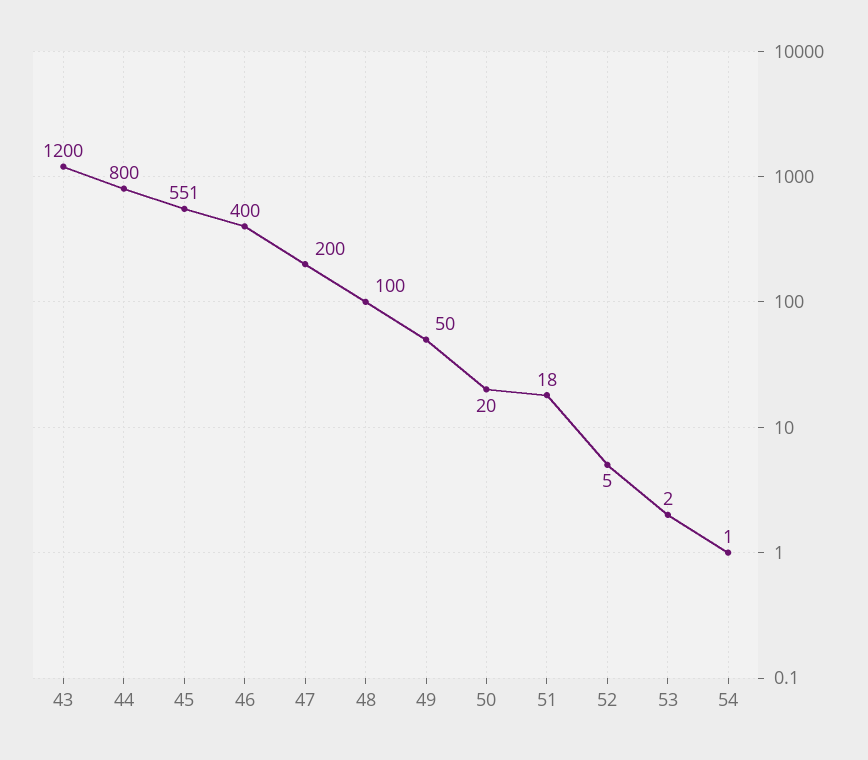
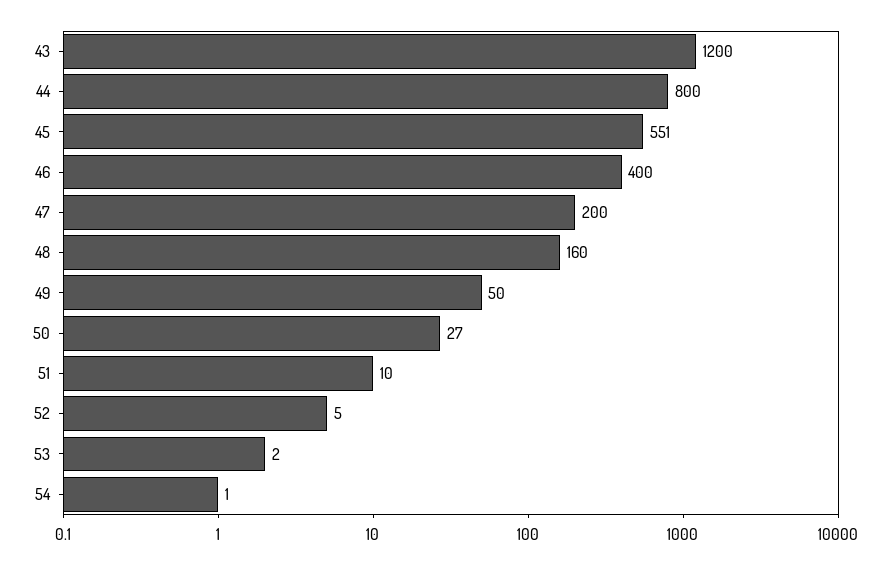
  {
    "43": 1200,
    "44": 800,
    "45": 551,
    "46": 400,
    "47": 200,
-   "48": 100,
+   "48": 160,
    "49": 50,
-   "50": 20,
+   "50": 27,
-   "51": 18,
+   "51": 10,
    "52": 5,
    "53": 2,
    "54": 1
  }

